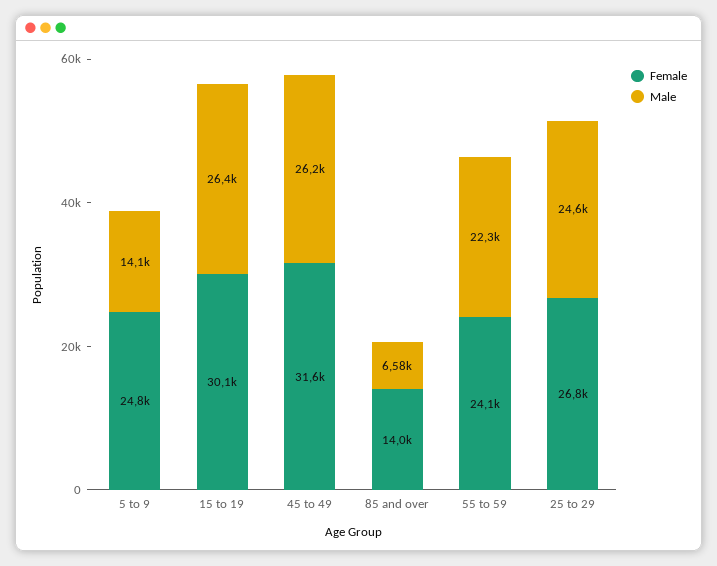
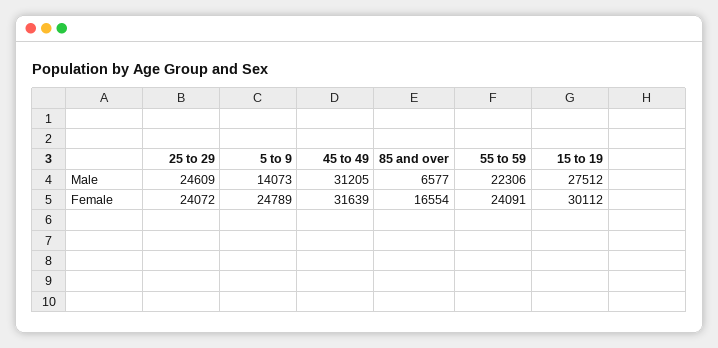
  {
    "Female": {
      "5 to 9": 24789,
      "15 to 19": 30112,
      "45 to 49": 31639,
-     "85 and over": 14000,
+     "85 and over": 16554,
      "55 to 59": 24091,
-     "25 to 29": 26800
+     "25 to 29": 24072
    },
    "Male": {
      "5 to 9": 14073,
-     "15 to 19": 26400,
+     "15 to 19": 27512,
-     "45 to 49": 26200,
+     "45 to 49": 31205,
      "85 and over": 6577,
      "55 to 59": 22306,
      "25 to 29": 24609
    }
  }

